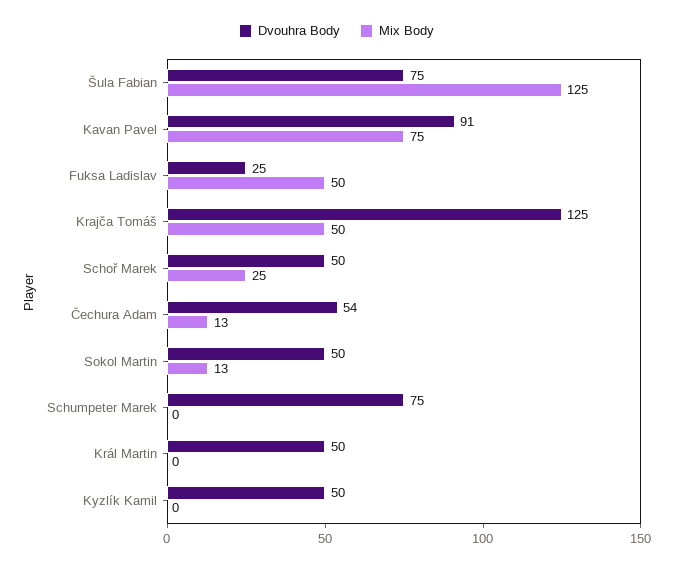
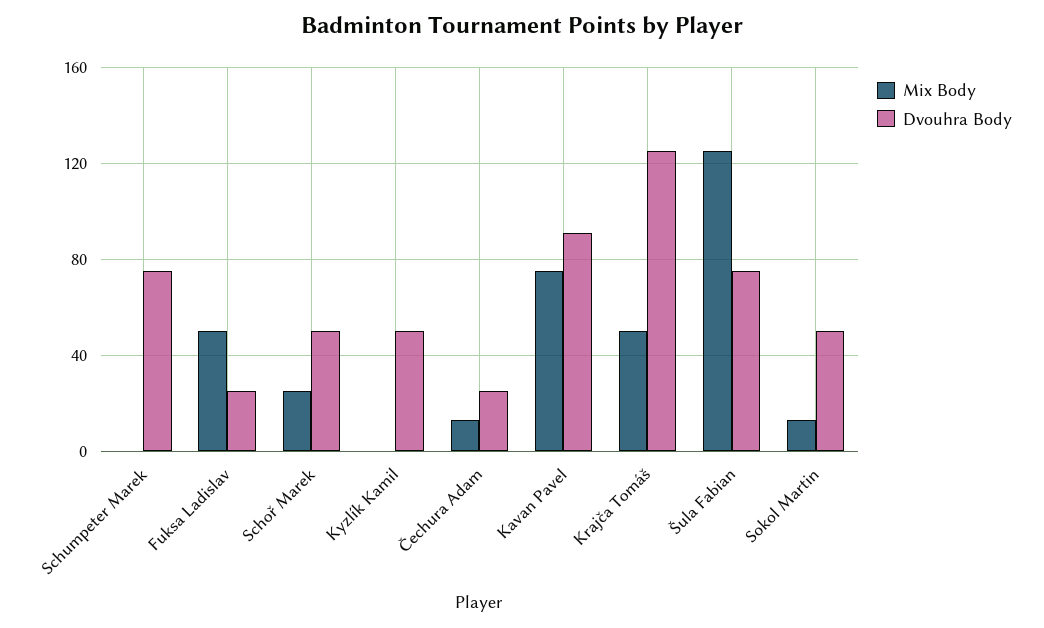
  {
    "Dvouhra Body": {
      "Šula Fabian": 75,
      "Kavan Pavel": 91,
      "Fuksa Ladislav": 25,
      "Krajča Tomáš": 125,
      "Schoř Marek": 50,
-     "Čechura Adam": 54,
+     "Čechura Adam": 25,
      "Sokol Martin": 50,
      "Schumpeter Marek": 75,
-     "Král Martin": 50,
      "Kyzlík Kamil": 50
    },
    "Mix Body": {
      "Šula Fabian": 125,
      "Kavan Pavel": 75,
      "Fuksa Ladislav": 50,
      "Krajča Tomáš": 50,
      "Schoř Marek": 25,
      "Čechura Adam": 13,
      "Sokol Martin": 13,
      "Schumpeter Marek": 0,
-     "Král Martin": 0,
      "Kyzlík Kamil": 0
    }
  }

